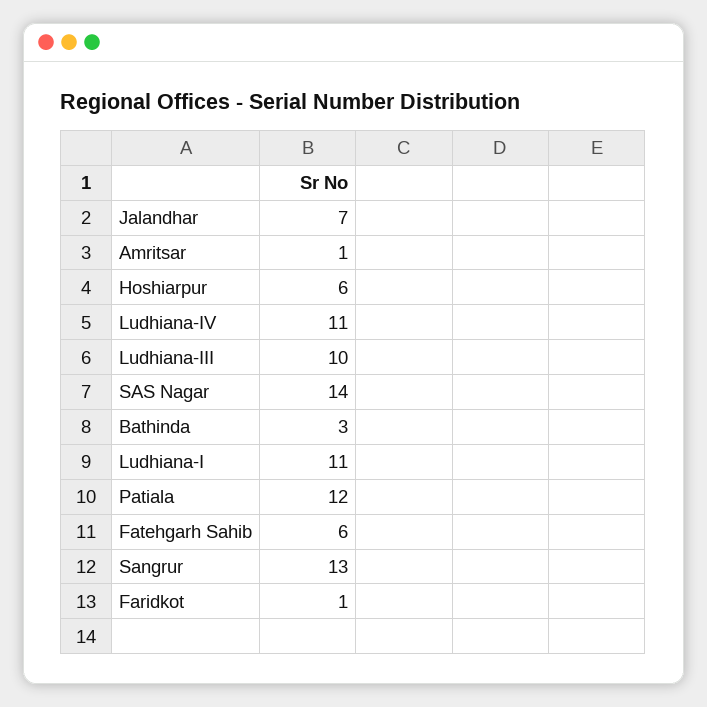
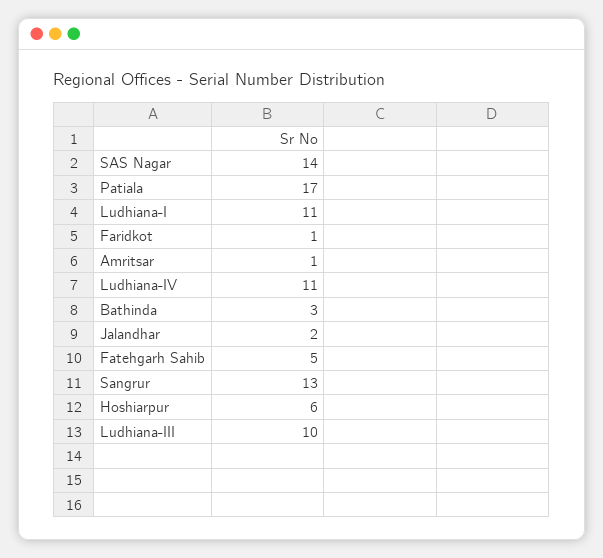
  {
-   "Jalandhar": 7,
+   "Jalandhar": 2,
    "Amritsar": 1,
    "Hoshiarpur": 6,
    "Ludhiana-IV": 11,
    "Ludhiana-III": 10,
    "SAS Nagar": 14,
    "Bathinda": 3,
    "Ludhiana-I": 11,
-   "Patiala": 12,
+   "Patiala": 17,
-   "Fatehgarh Sahib": 6,
+   "Fatehgarh Sahib": 5,
    "Sangrur": 13,
    "Faridkot": 1
  }

